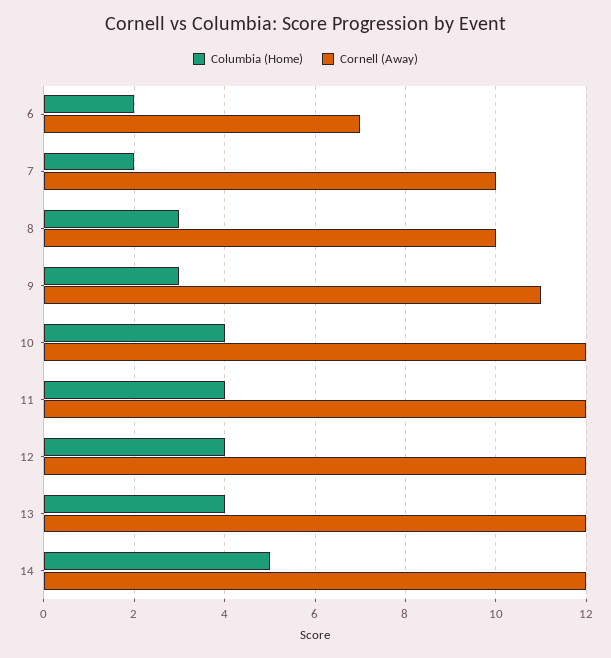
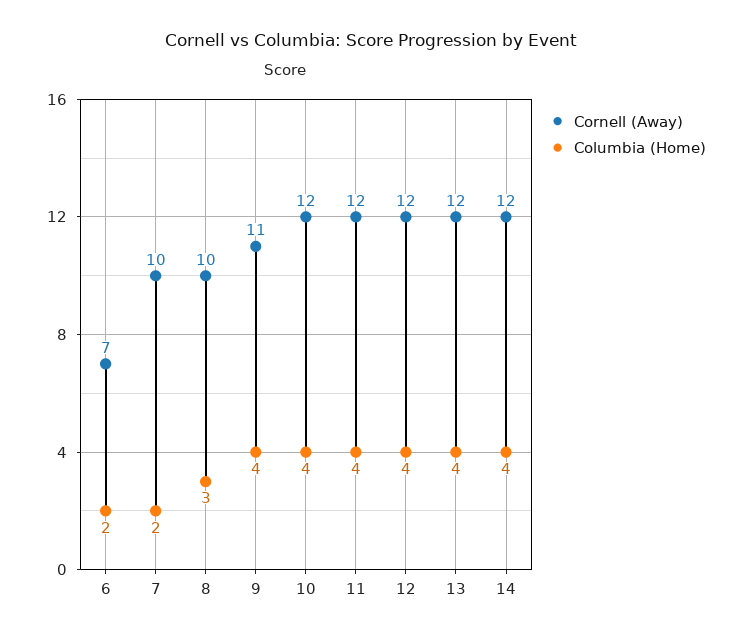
  {
    "Columbia (Home)": {
      "6": 2,
      "7": 2,
      "8": 3,
-     "9": 3,
+     "9": 4,
      "10": 4,
      "11": 4,
      "12": 4,
      "13": 4,
-     "14": 5
+     "14": 4
    },
    "Cornell (Away)": {
      "6": 7,
      "7": 10,
      "8": 10,
      "9": 11,
      "10": 12,
      "11": 12,
      "12": 12,
      "13": 12,
      "14": 12
    }
  }

